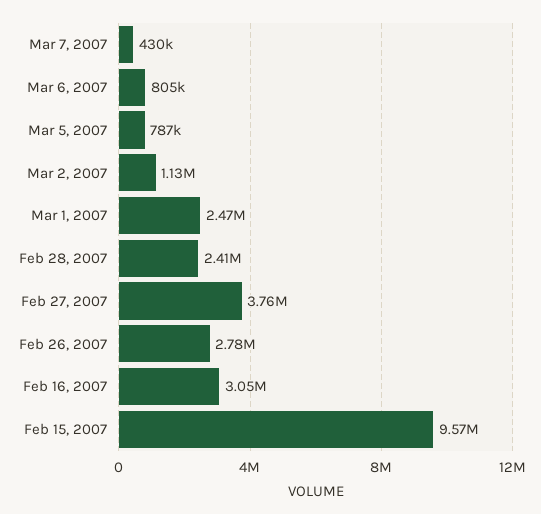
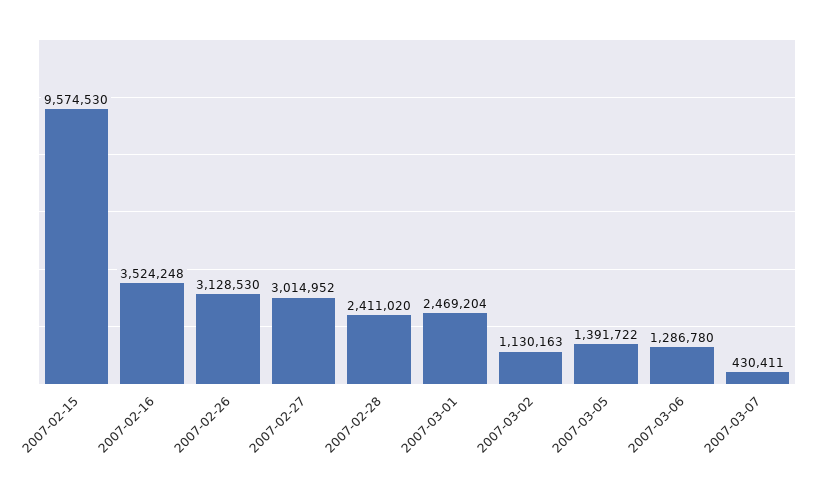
  {
    "Mar 7, 2007": 430411,
-   "Mar 6, 2007": 805000,
+   "Mar 6, 2007": 1286780,
-   "Mar 5, 2007": 787000,
+   "Mar 5, 2007": 1391722,
    "Mar 2, 2007": 1130163,
    "Mar 1, 2007": 2469204,
    "Feb 28, 2007": 2411020,
-   "Feb 27, 2007": 3760000,
+   "Feb 27, 2007": 3014952,
-   "Feb 26, 2007": 2780000,
+   "Feb 26, 2007": 3128530,
-   "Feb 16, 2007": 3050000,
+   "Feb 16, 2007": 3524248,
    "Feb 15, 2007": 9574530
  }

